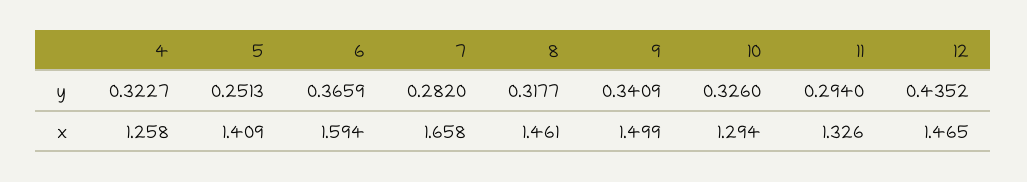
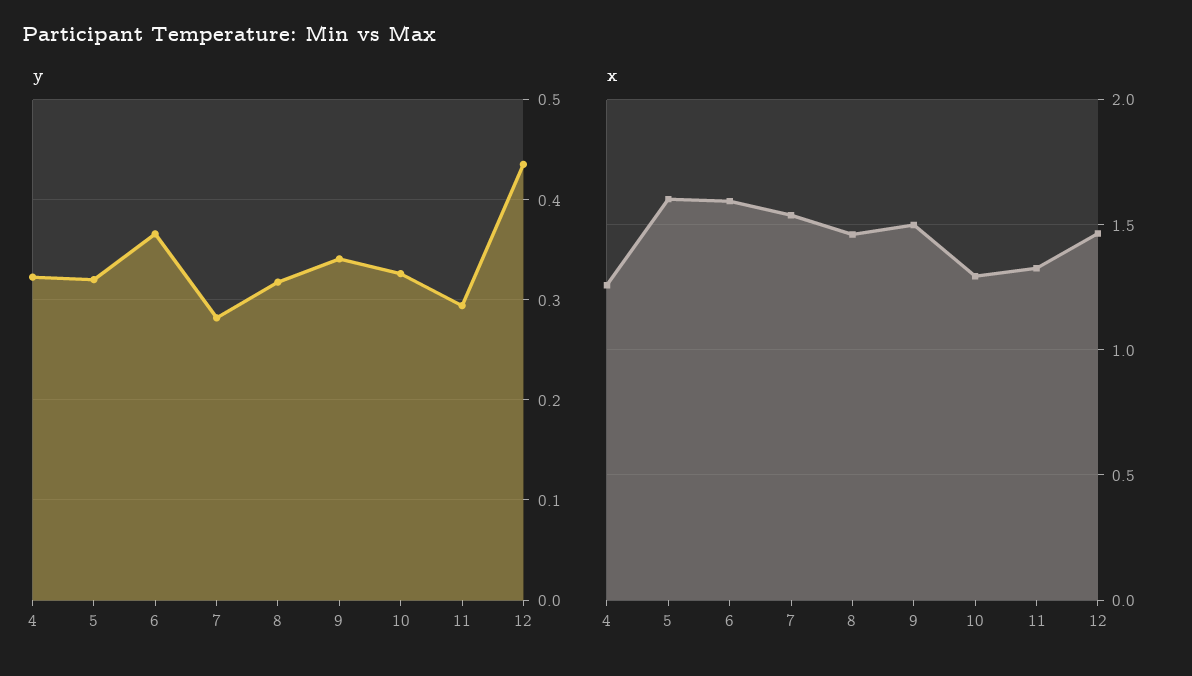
  {
    "y": {
      "4": 0.3227,
-     "5": 0.2513,
+     "5": 0.32,
      "6": 0.3659,
      "7": 0.282,
      "8": 0.3177,
      "9": 0.3409,
      "10": 0.326,
      "11": 0.294,
      "12": 0.4352
    },
    "x": {
      "4": 1.258,
-     "5": 1.409,
+     "5": 1.6,
      "6": 1.594,
-     "7": 1.658,
+     "7": 1.55,
      "8": 1.461,
      "9": 1.499,
      "10": 1.294,
      "11": 1.326,
      "12": 1.465
    }
  }

